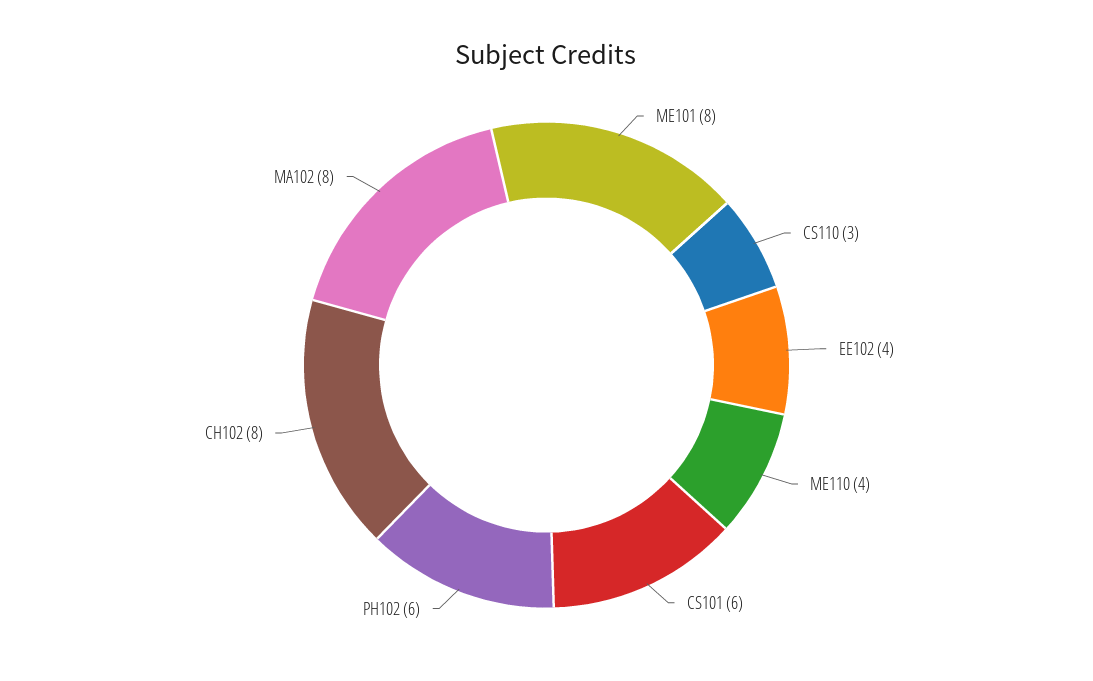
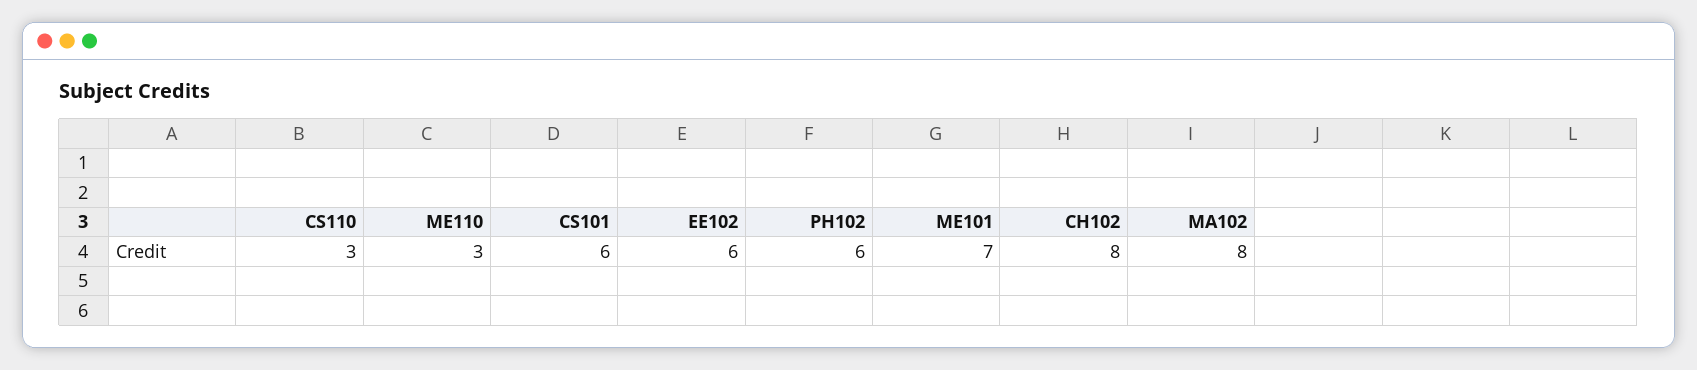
  {
-   "ME101": 8,
+   "ME101": 7,
    "CS110": 3,
-   "EE102": 4,
+   "EE102": 6,
-   "ME110": 4,
+   "ME110": 3,
    "CS101": 6,
    "PH102": 6,
    "CH102": 8,
    "MA102": 8
  }

